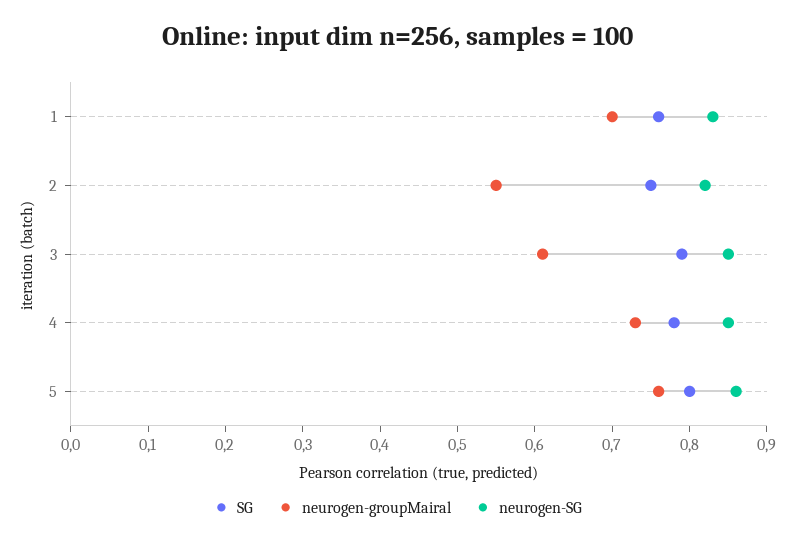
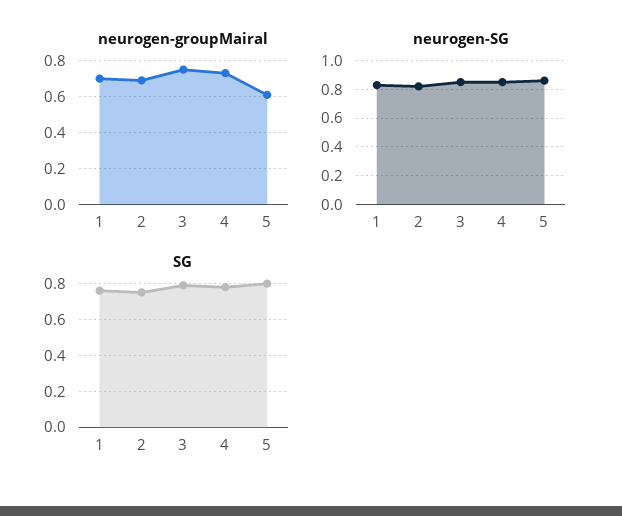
  {
    "SG": {
      "1": 0.75,
      "2": 0.75,
      "3": 0.8,
      "4": 0.8,
      "5": 0.8
    },
    "neurogen-groupMairal": {
      "1": 0.7,
-     "2": 0.55,
+     "2": 0.7,
-     "3": 0.6,
+     "3": 0.75,
      "4": 0.75,
-     "5": 0.75
+     "5": 0.6
    },
    "neurogen-SG": {
      "1": 0.85,
      "2": 0.8,
      "3": 0.85,
      "4": 0.85,
      "5": 0.85
    }
  }

